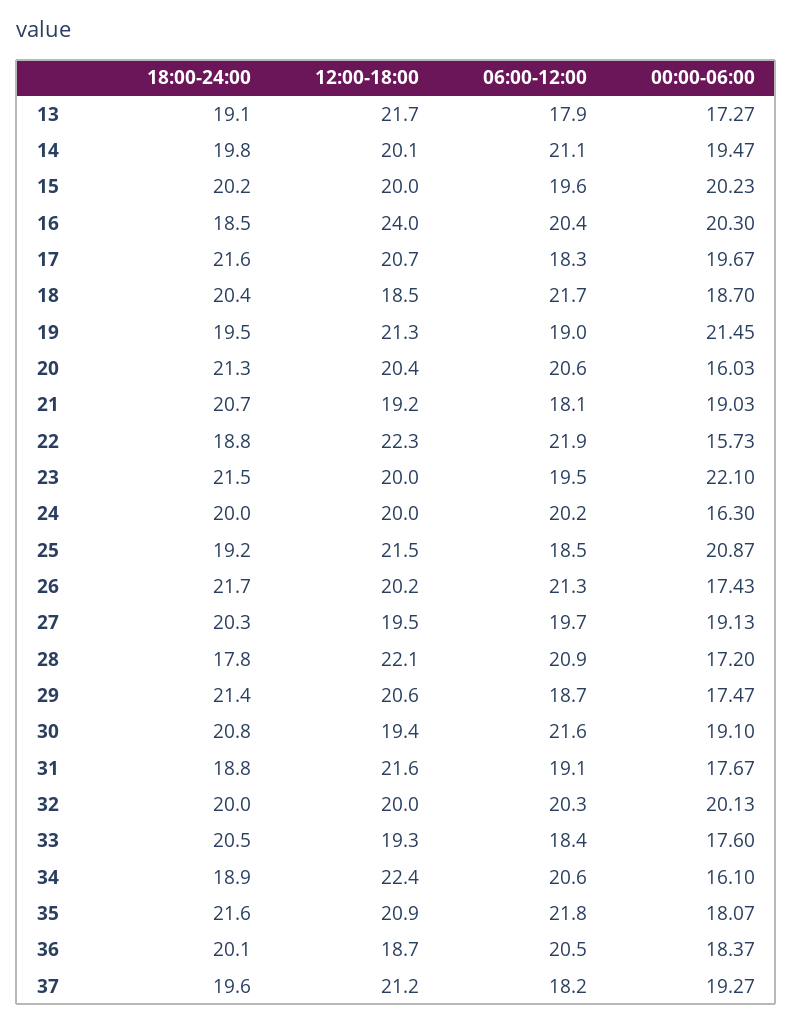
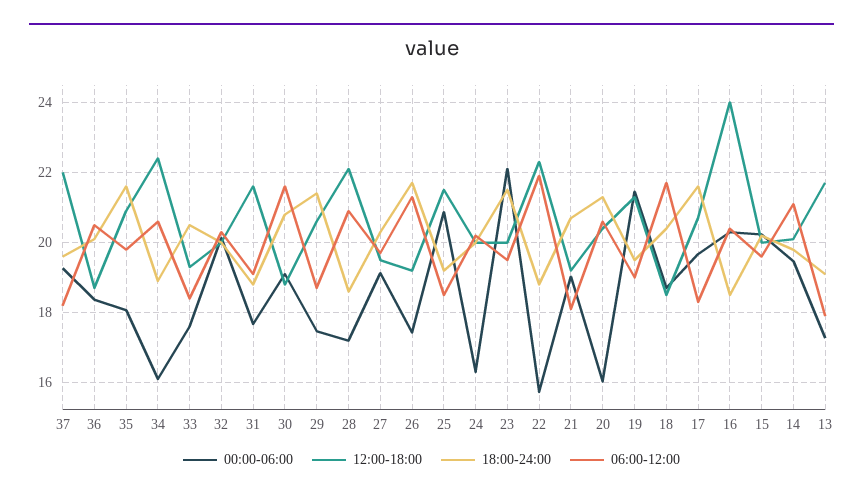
  {
    "18:00-24:00": {
      "13": 19.1,
      "14": 19.8,
      "15": 20.2,
      "16": 18.5,
      "17": 21.6,
      "18": 20.4,
      "19": 19.5,
      "20": 21.3,
      "21": 20.7,
      "22": 18.8,
      "23": 21.5,
      "24": 20,
      "25": 19.2,
      "26": 21.7,
      "27": 20.3,
-     "28": 17.8,
+     "28": 18.6,
      "29": 21.4,
      "30": 20.8,
      "31": 18.8,
      "32": 20,
      "33": 20.5,
      "34": 18.9,
      "35": 21.6,
      "36": 20.1,
      "37": 19.6
    },
    "12:00-18:00": {
      "13": 21.7,
      "14": 20.1,
      "15": 20,
      "16": 24,
      "17": 20.7,
      "18": 18.5,
      "19": 21.3,
      "20": 20.4,
      "21": 19.2,
      "22": 22.3,
      "23": 20,
      "24": 20,
      "25": 21.5,
-     "26": 20.2,
+     "26": 19.2,
      "27": 19.5,
      "28": 22.1,
      "29": 20.6,
-     "30": 19.4,
+     "30": 18.8,
      "31": 21.6,
      "32": 20,
      "33": 19.3,
      "34": 22.4,
      "35": 20.9,
      "36": 18.7,
-     "37": 21.2
+     "37": 22
    },
    "06:00-12:00": {
      "13": 17.9,
      "14": 21.1,
      "15": 19.6,
      "16": 20.4,
      "17": 18.3,
      "18": 21.7,
      "19": 19,
      "20": 20.6,
      "21": 18.1,
      "22": 21.9,
      "23": 19.5,
      "24": 20.2,
      "25": 18.5,
      "26": 21.3,
      "27": 19.7,
      "28": 20.9,
      "29": 18.7,
      "30": 21.6,
      "31": 19.1,
      "32": 20.3,
      "33": 18.4,
      "34": 20.6,
-     "35": 21.8,
+     "35": 19.8,
      "36": 20.5,
      "37": 18.2
    },
    "00:00-06:00": {
      "13": 17.27,
      "14": 19.47,
      "15": 20.23,
      "16": 20.3,
      "17": 19.67,
      "18": 18.7,
      "19": 21.45,
      "20": 16.03,
      "21": 19.03,
      "22": 15.73,
      "23": 22.1,
      "24": 16.3,
      "25": 20.87,
      "26": 17.43,
      "27": 19.13,
      "28": 17.2,
      "29": 17.47,
      "30": 19.1,
      "31": 17.67,
      "32": 20.13,
      "33": 17.6,
      "34": 16.1,
      "35": 18.07,
      "36": 18.37,
      "37": 19.27
    }
  }

